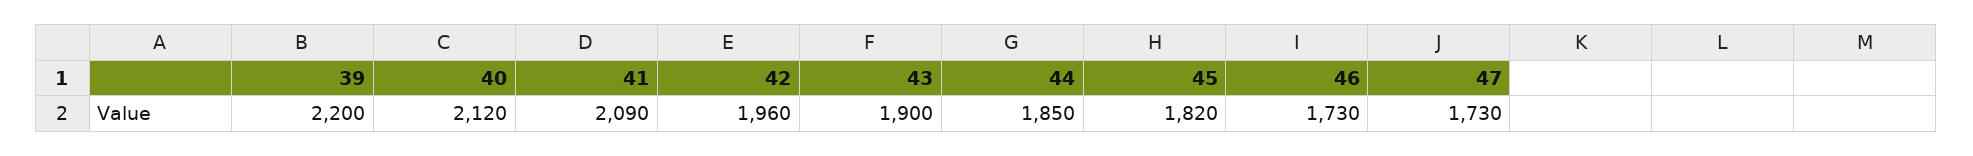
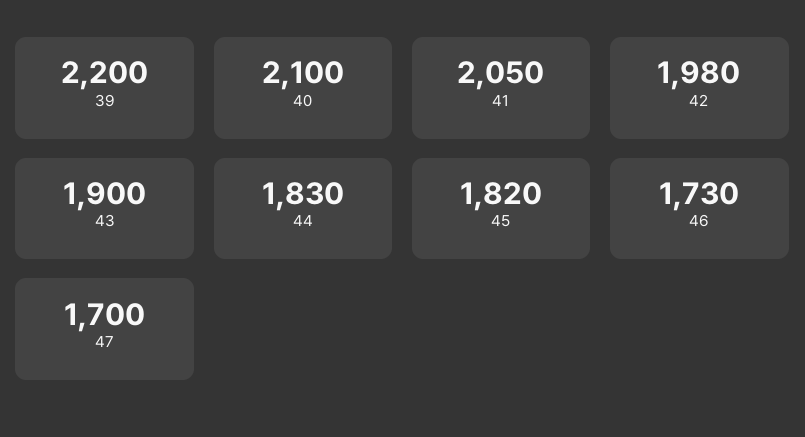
  {
    "39": 2200,
-   "40": 2120,
+   "40": 2100,
-   "41": 2090,
+   "41": 2050,
-   "42": 1960,
+   "42": 1980,
    "43": 1900,
-   "44": 1850,
+   "44": 1830,
    "45": 1820,
    "46": 1730,
-   "47": 1730
+   "47": 1700
  }

